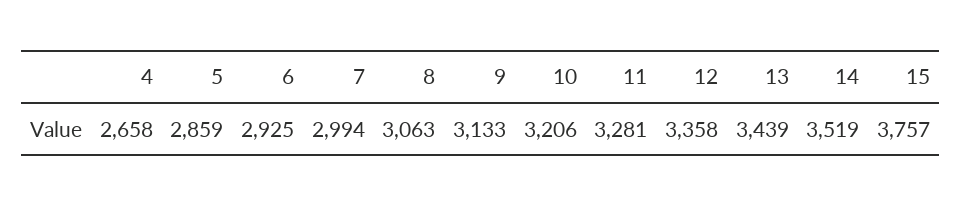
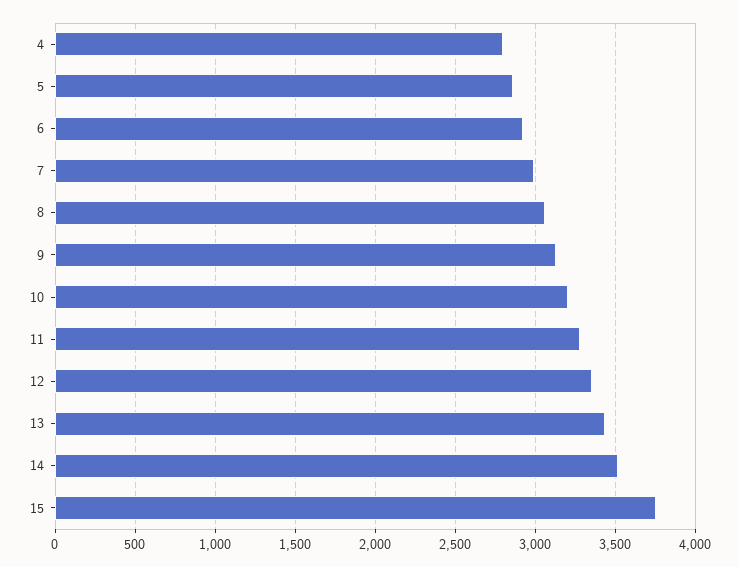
  {
-   "4": 2658,
+   "4": 2800,
    "5": 2859,
    "6": 2925,
    "7": 2994,
    "8": 3063,
    "9": 3133,
    "10": 3206,
    "11": 3281,
    "12": 3358,
    "13": 3439,
    "14": 3519,
    "15": 3757
  }

